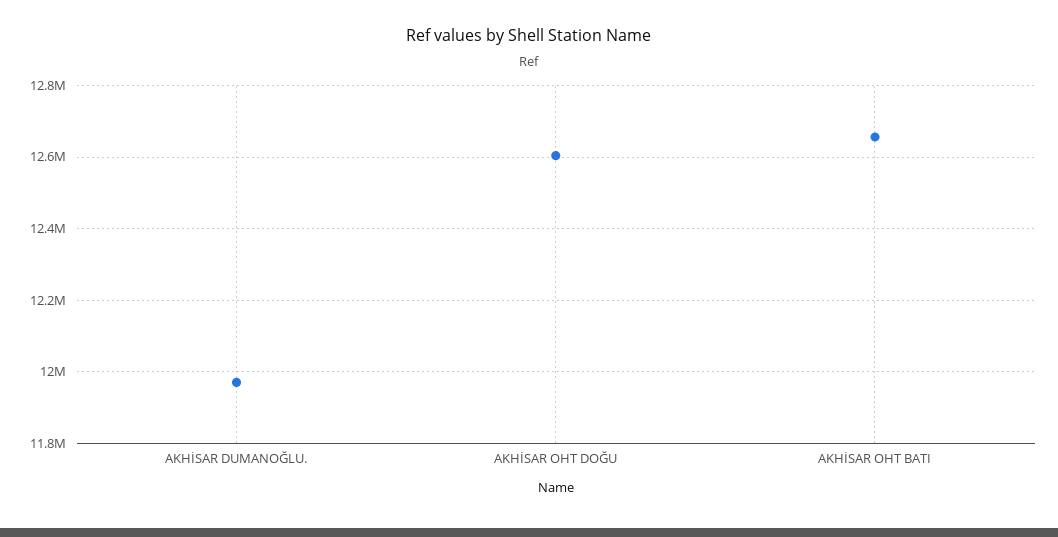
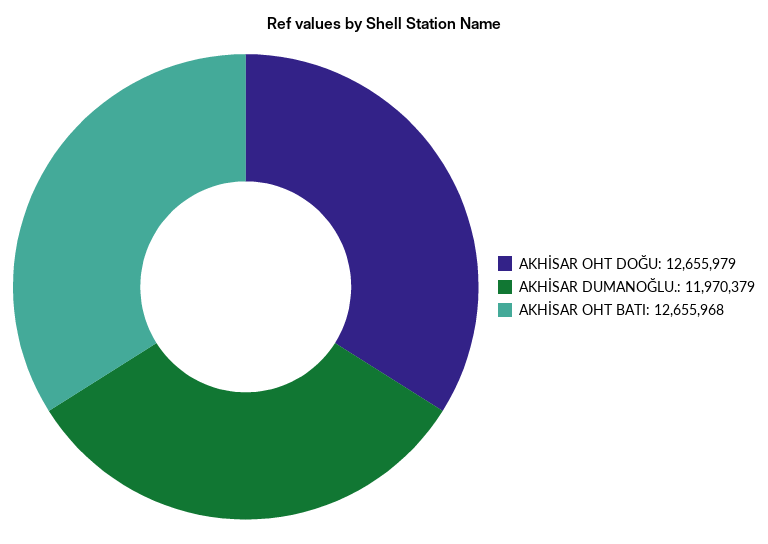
  {
    "AKHİSAR DUMANOĞLU.": 11970379,
-   "AKHİSAR OHT DOĞU": 12600000,
+   "AKHİSAR OHT DOĞU": 12655979,
    "AKHİSAR OHT BATI": 12655968
  }

